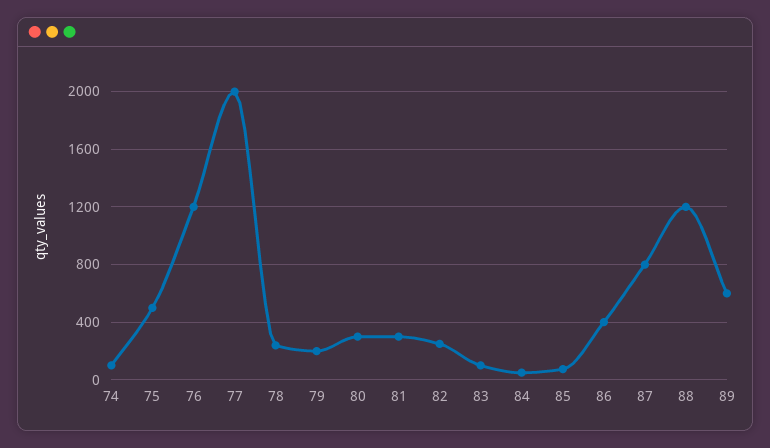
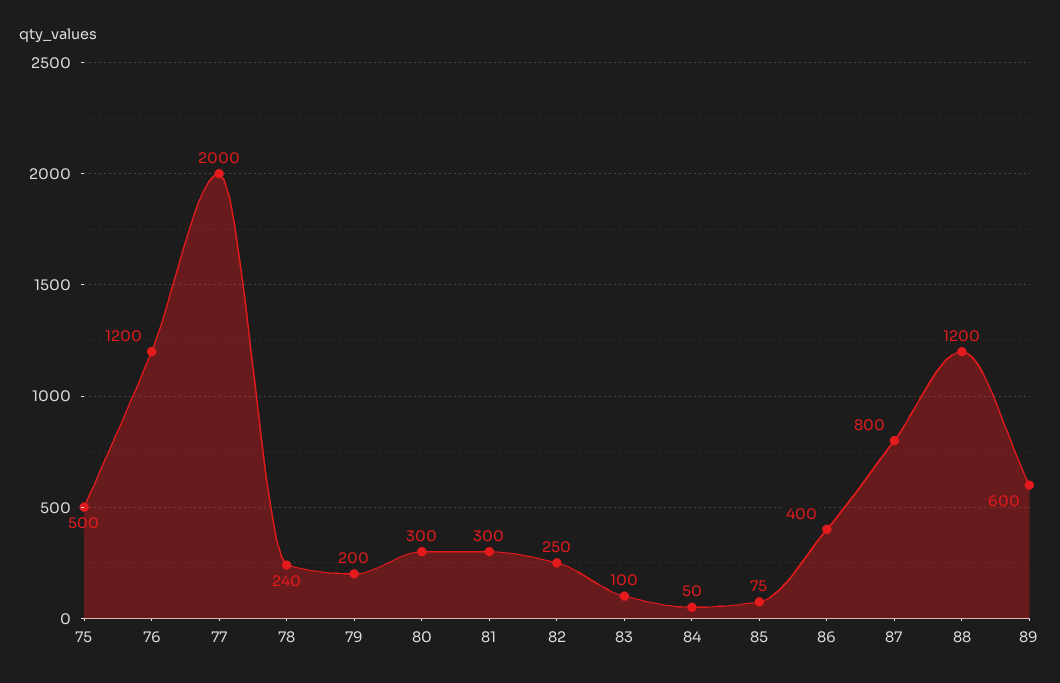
  {
-   "74": 100,
    "75": 500,
    "76": 1200,
    "77": 2000,
    "78": 240,
    "79": 200,
    "80": 300,
    "81": 300,
    "82": 250,
    "83": 100,
    "84": 50,
    "85": 75,
    "86": 400,
    "87": 800,
    "88": 1200,
    "89": 600
  }

